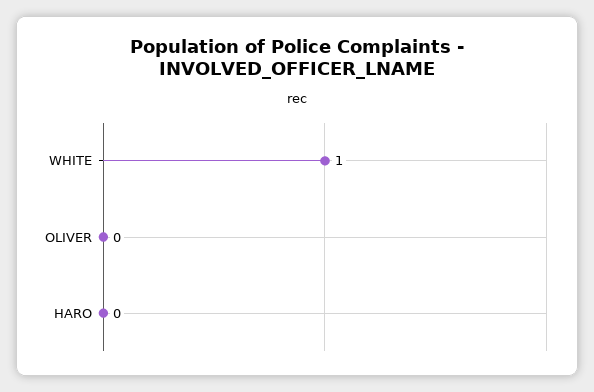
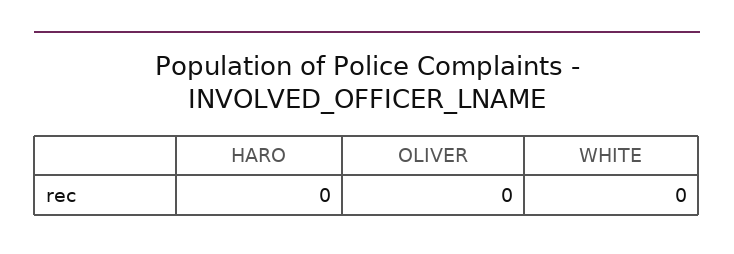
  {
-   "WHITE": 1,
+   "WHITE": 0,
    "OLIVER": 0,
    "HARO": 0
  }

